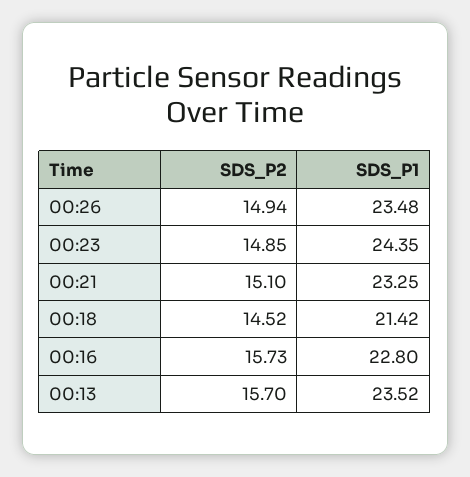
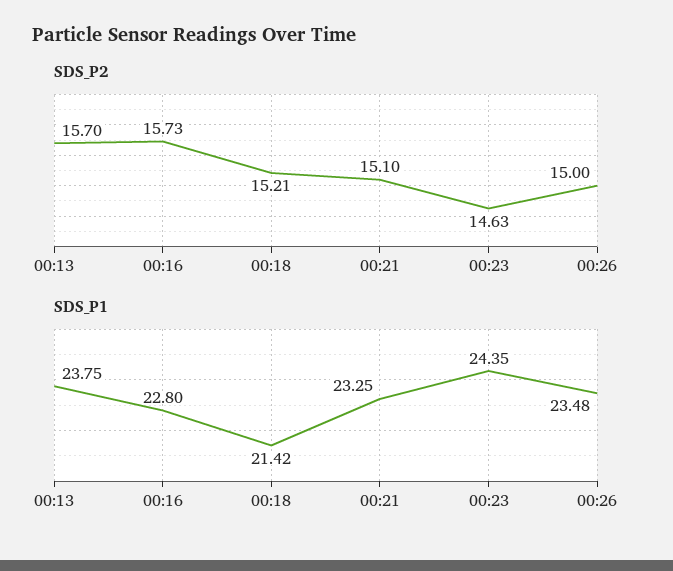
  {
    "SDS_P2": {
-     "00:26": 14.94,
+     "00:26": 15,
-     "00:23": 14.85,
+     "00:23": 14.63,
      "00:21": 15.1,
-     "00:18": 14.52,
+     "00:18": 15.21,
      "00:16": 15.73,
      "00:13": 15.7
    },
    "SDS_P1": {
      "00:26": 23.48,
      "00:23": 24.35,
      "00:21": 23.25,
      "00:18": 21.42,
      "00:16": 22.8,
-     "00:13": 23.52
+     "00:13": 23.75
    }
  }

